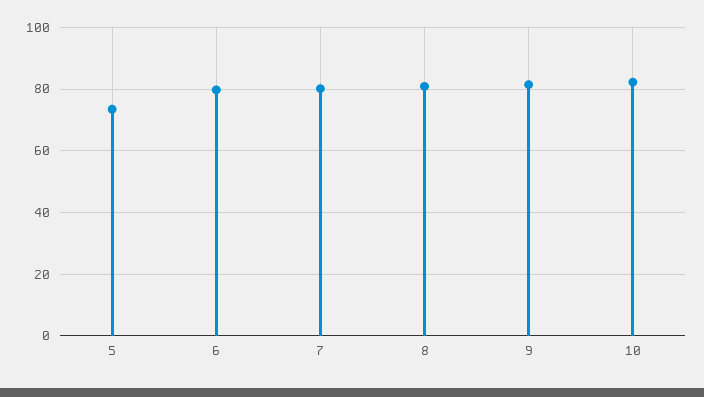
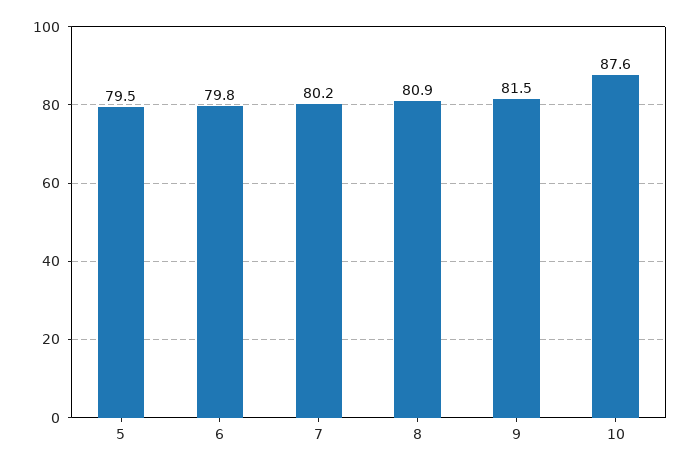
  {
-   "5": 74,
+   "5": 79.5,
    "6": 79.8,
    "7": 80.2,
    "8": 80.9,
    "9": 81.5,
-   "10": 82
+   "10": 87.6
  }

